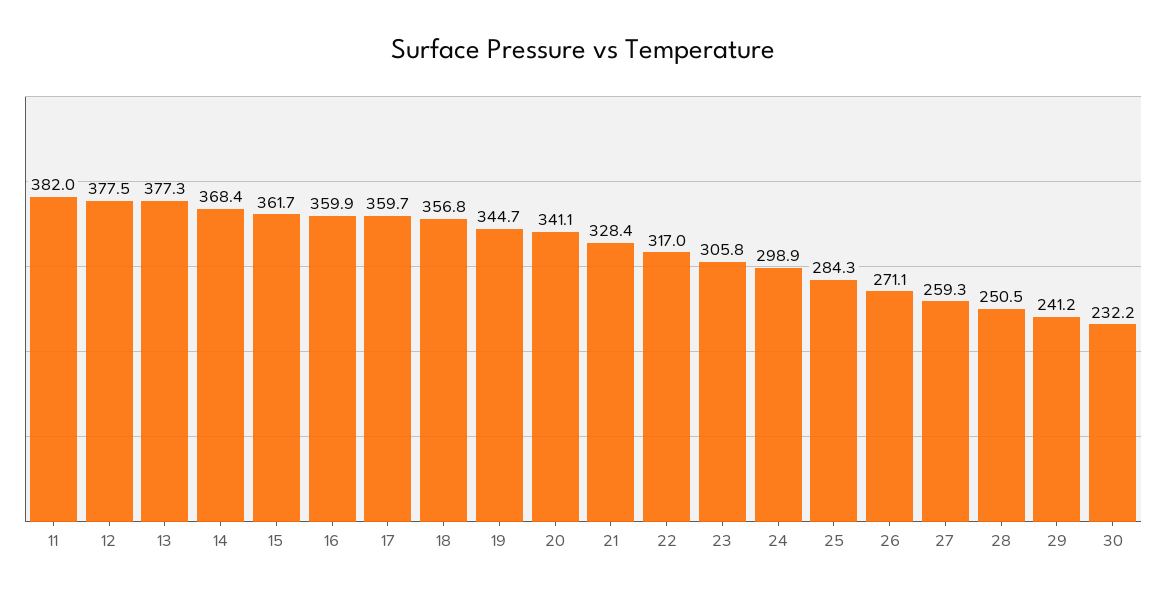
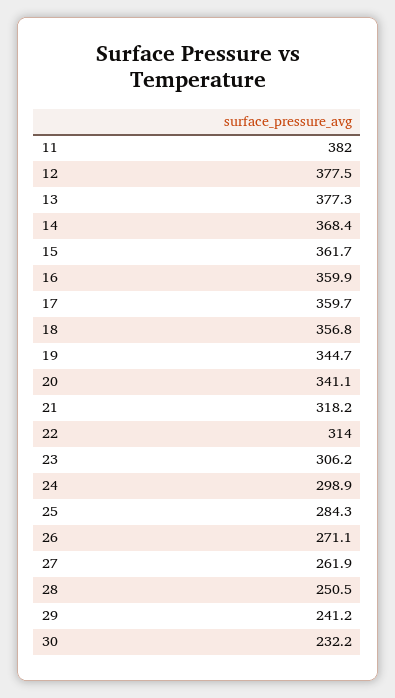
  {
    "11": 382,
    "12": 377.5,
    "13": 377.3,
    "14": 368.4,
    "15": 361.7,
    "16": 359.9,
    "17": 359.7,
    "18": 356.8,
    "19": 344.7,
    "20": 341.1,
-   "21": 328.4,
+   "21": 318.2,
-   "22": 317,
+   "22": 314,
-   "23": 305.8,
+   "23": 306.2,
    "24": 298.9,
    "25": 284.3,
    "26": 271.1,
-   "27": 259.3,
+   "27": 261.9,
    "28": 250.5,
    "29": 241.2,
    "30": 232.2
  }

